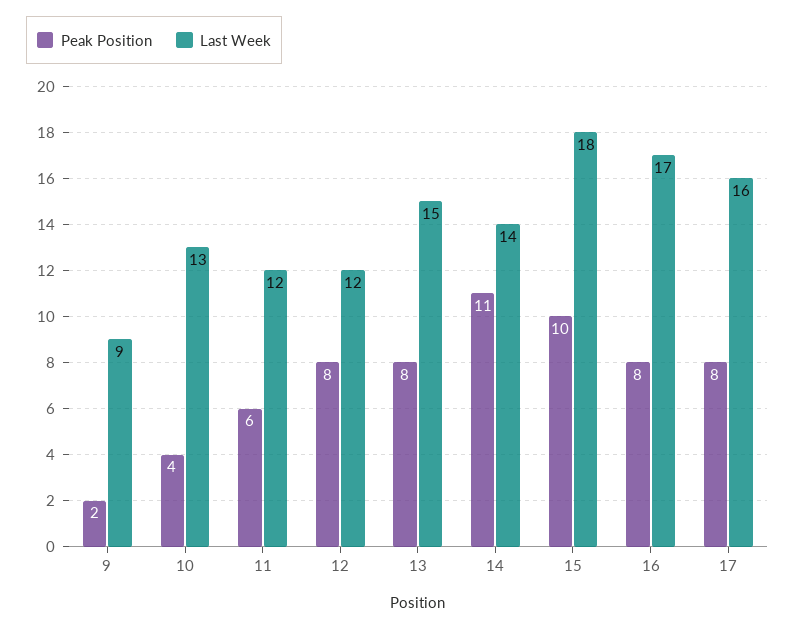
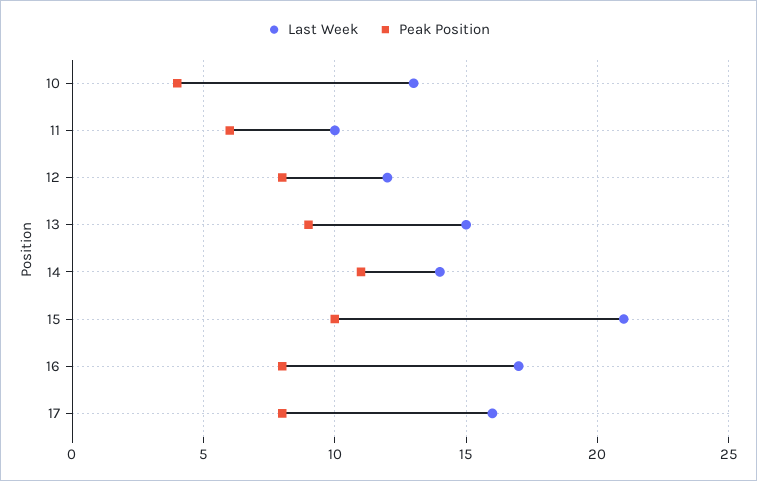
  {
    "Peak Position": {
-     "9": 2,
      "10": 4,
      "11": 6,
      "12": 8,
-     "13": 8,
+     "13": 9,
      "14": 11,
      "15": 10,
      "16": 8,
      "17": 8
    },
    "Last Week": {
-     "9": 9,
      "10": 13,
-     "11": 12,
+     "11": 10,
      "12": 12,
      "13": 15,
      "14": 14,
-     "15": 18,
+     "15": 21,
      "16": 17,
      "17": 16
    }
  }

